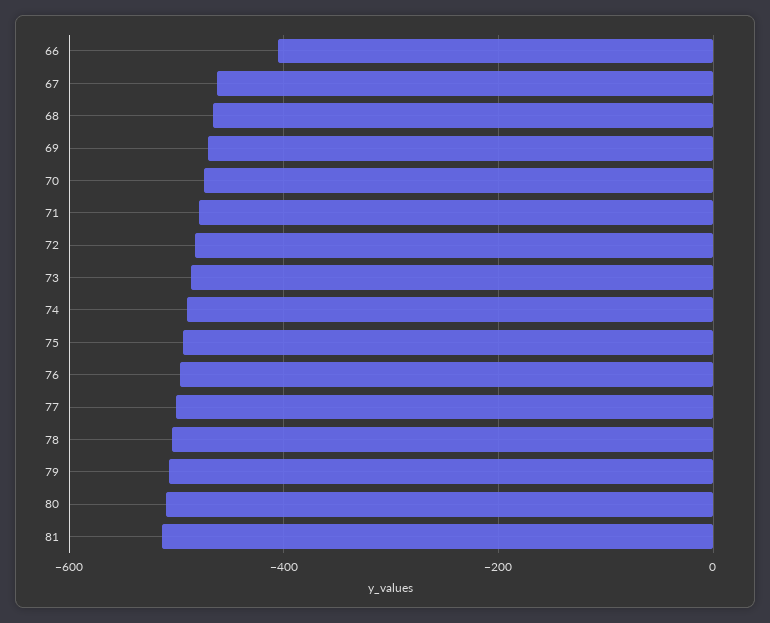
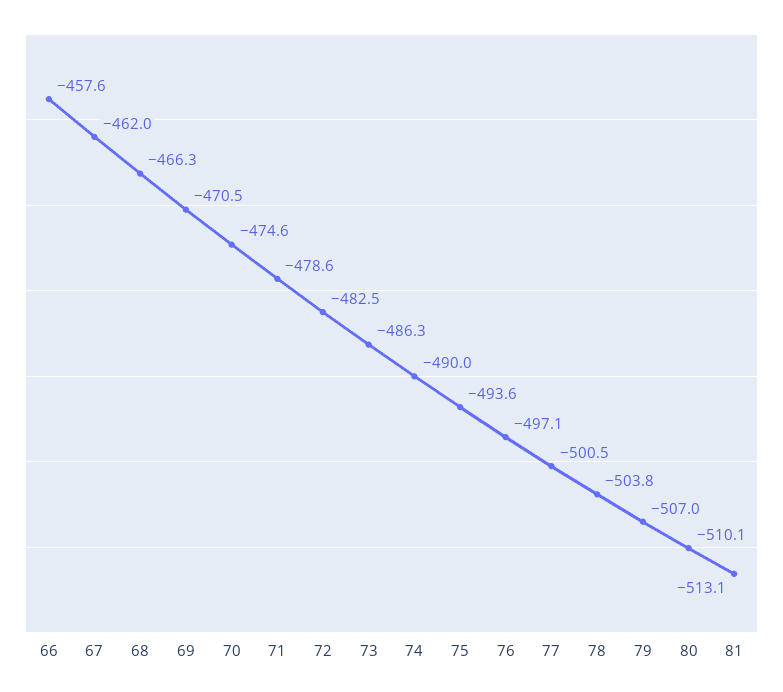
  {
-   "66": -400,
+   "66": -457.6,
    "67": -462,
    "68": -466.3,
    "69": -470.5,
    "70": -474.6,
    "71": -478.6,
    "72": -482.5,
    "73": -486.3,
    "74": -490,
    "75": -493.6,
    "76": -497.1,
    "77": -500.5,
    "78": -503.8,
    "79": -507,
    "80": -510.1,
    "81": -513.1
  }

